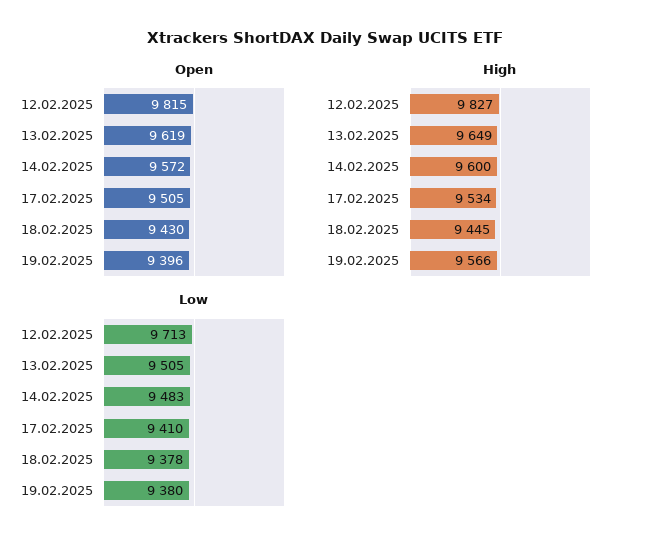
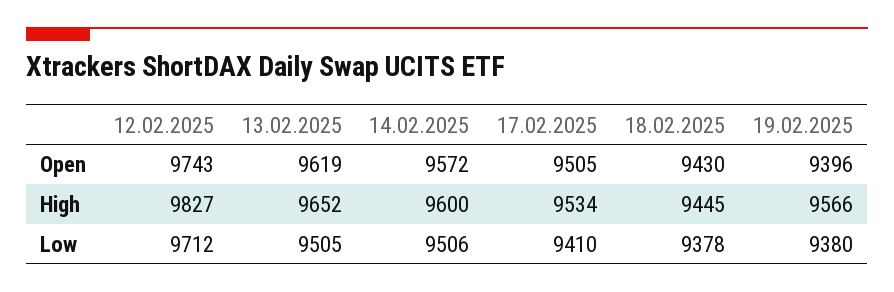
  {
    "Open": {
-     "12.02.2025": 9815,
+     "12.02.2025": 9743,
      "13.02.2025": 9619,
      "14.02.2025": 9572,
      "17.02.2025": 9505,
      "18.02.2025": 9430,
      "19.02.2025": 9396
    },
    "High": {
      "12.02.2025": 9827,
-     "13.02.2025": 9649,
+     "13.02.2025": 9652,
      "14.02.2025": 9600,
      "17.02.2025": 9534,
      "18.02.2025": 9445,
      "19.02.2025": 9566
    },
    "Low": {
-     "12.02.2025": 9713,
+     "12.02.2025": 9712,
      "13.02.2025": 9505,
-     "14.02.2025": 9483,
+     "14.02.2025": 9506,
      "17.02.2025": 9410,
      "18.02.2025": 9378,
      "19.02.2025": 9380
    }
  }

